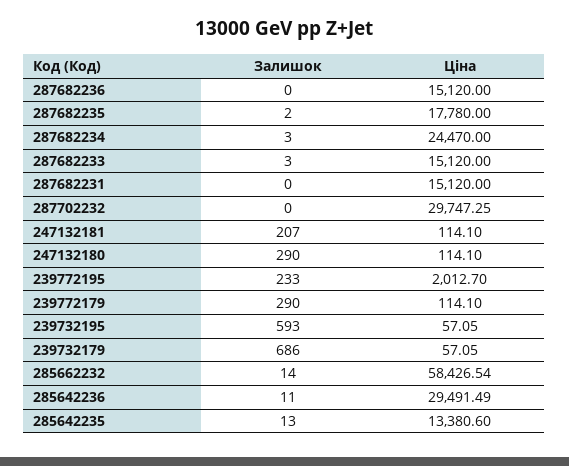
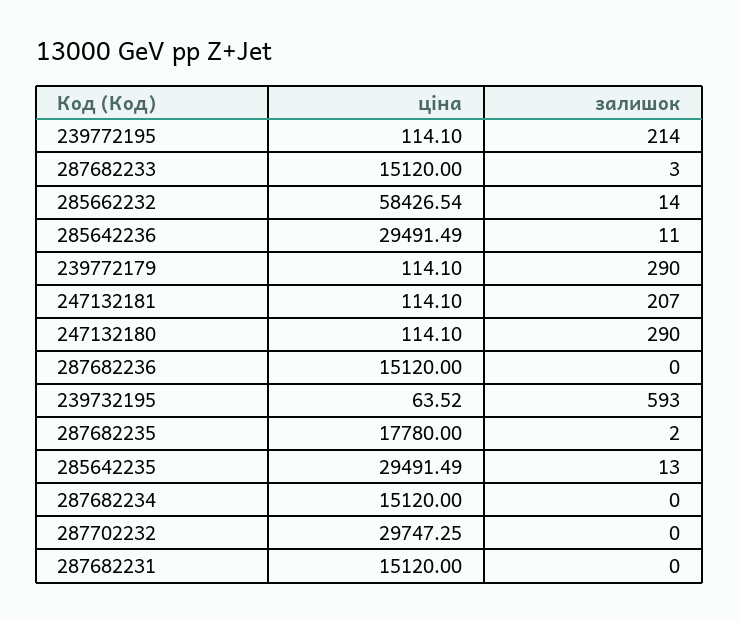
  {
    "Залишок": {
      "287682236": 0,
      "287682235": 2,
-     "287682234": 3,
+     "287682234": 0,
      "287682233": 3,
      "287682231": 0,
      "287702232": 0,
      "247132181": 207,
      "247132180": 290,
-     "239772195": 233,
+     "239772195": 214,
      "239772179": 290,
      "239732195": 593,
-     "239732179": 686,
      "285662232": 14,
      "285642236": 11,
      "285642235": 13
    },
    "Ціна": {
      "287682236": 15120,
      "287682235": 17780,
-     "287682234": 24470,
+     "287682234": 15120,
      "287682233": 15120,
      "287682231": 15120,
      "287702232": 29747.25,
      "247132181": 114.1,
      "247132180": 114.1,
-     "239772195": 2012.7,
+     "239772195": 114.1,
      "239772179": 114.1,
-     "239732195": 57.05,
+     "239732195": 63.52,
-     "239732179": 57.05,
      "285662232": 58426.54,
      "285642236": 29491.49,
-     "285642235": 13380.6
+     "285642235": 29491.49
    }
  }

